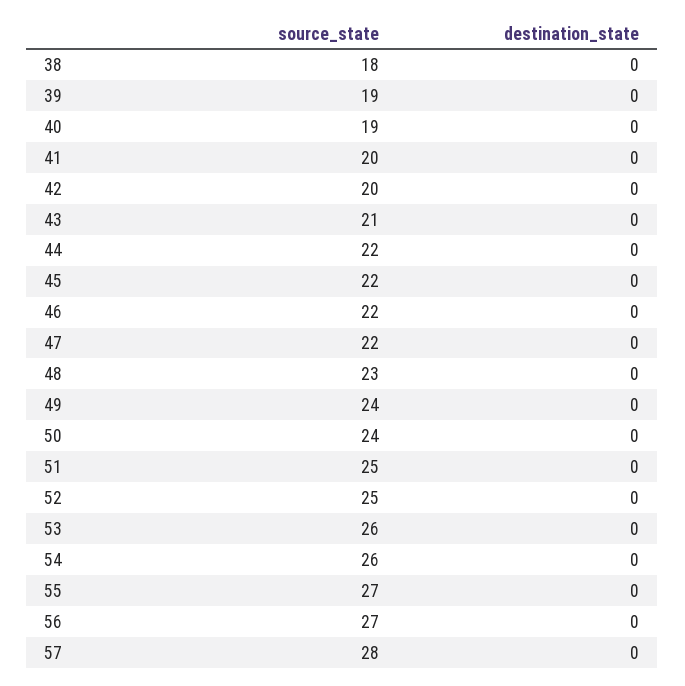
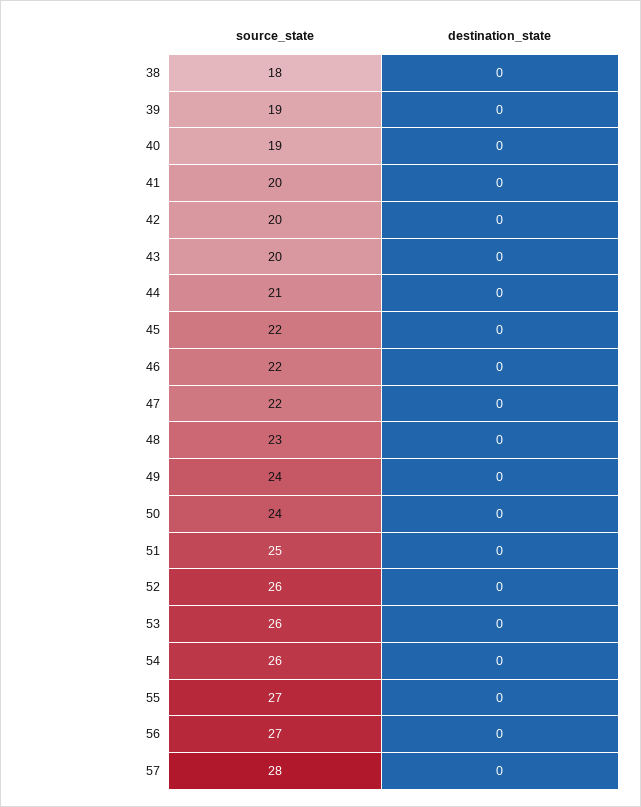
  {
    "source_state": {
      "38": 18,
      "39": 19,
      "40": 19,
      "41": 20,
      "42": 20,
-     "43": 21,
+     "43": 20,
-     "44": 22,
+     "44": 21,
      "45": 22,
      "46": 22,
      "47": 22,
      "48": 23,
      "49": 24,
      "50": 24,
      "51": 25,
-     "52": 25,
+     "52": 26,
      "53": 26,
      "54": 26,
      "55": 27,
      "56": 27,
      "57": 28
    },
    "destination_state": {
      "38": 0,
      "39": 0,
      "40": 0,
      "41": 0,
      "42": 0,
      "43": 0,
      "44": 0,
      "45": 0,
      "46": 0,
      "47": 0,
      "48": 0,
      "49": 0,
      "50": 0,
      "51": 0,
      "52": 0,
      "53": 0,
      "54": 0,
      "55": 0,
      "56": 0,
      "57": 0
    }
  }

